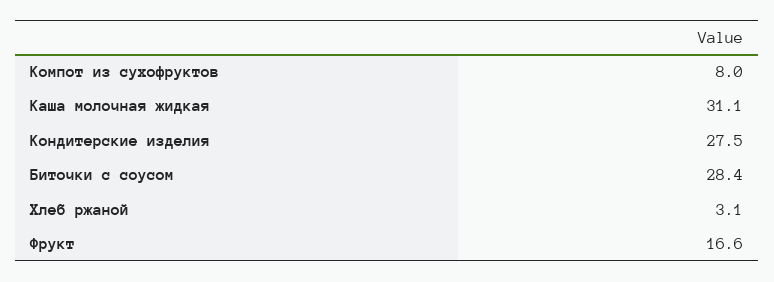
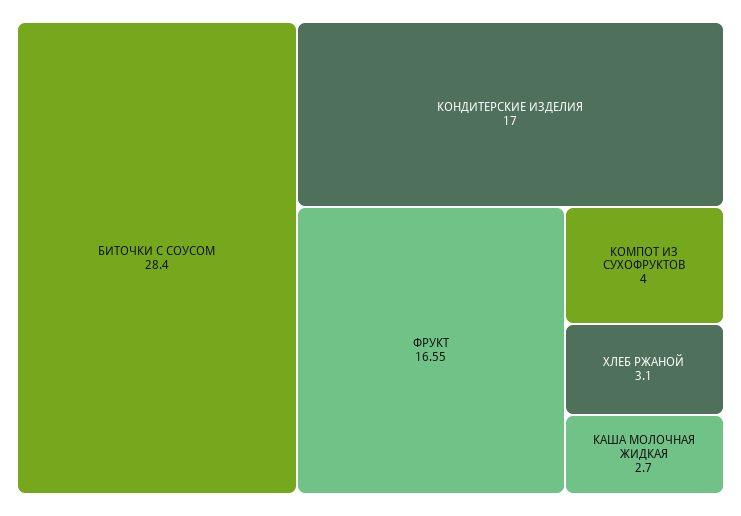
  {
-   "Компот из сухофруктов": 8,
+   "Компот из сухофруктов": 4,
-   "Каша молочная жидкая": 31.1,
+   "Каша молочная жидкая": 2.7,
-   "Кондитерские изделия": 27.5,
+   "Кондитерские изделия": 17,
    "Биточки с соусом": 28.4,
    "Хлеб ржаной": 3.1,
    "Фрукт": 16.55
  }

